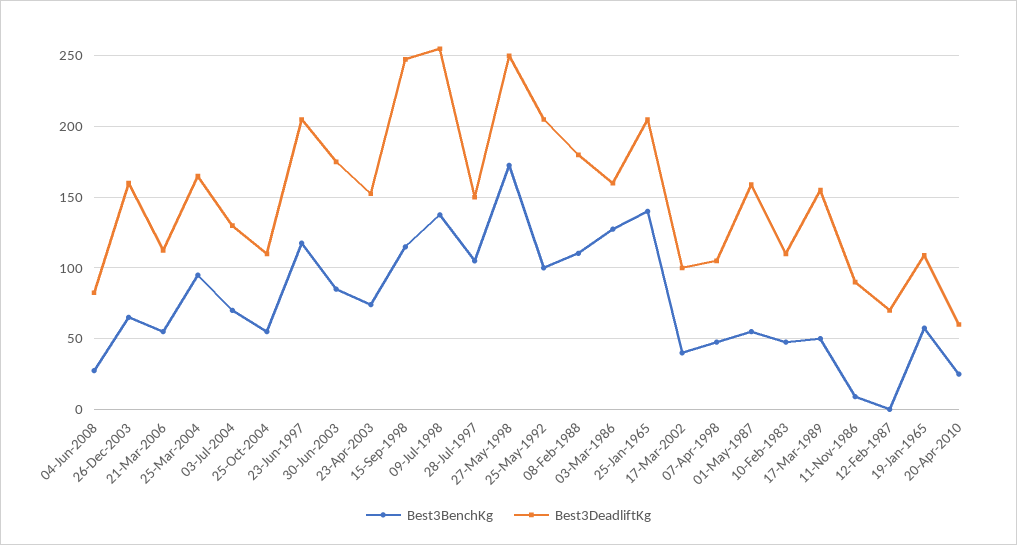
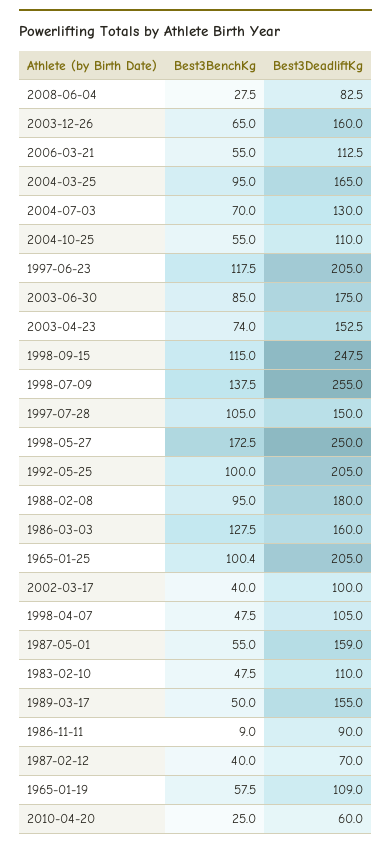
  {
    "Best3BenchKg": {
      "04-Jun-2008": 27.5,
      "26-Dec-2003": 65,
      "21-Mar-2006": 55,
      "25-Mar-2004": 95,
      "03-Jul-2004": 70,
      "25-Oct-2004": 55,
      "23-Jun-1997": 117.5,
      "30-Jun-2003": 85,
      "23-Apr-2003": 74,
      "15-Sep-1998": 115,
      "09-Jul-1998": 137.5,
      "28-Jul-1997": 105,
      "27-May-1998": 172.5,
      "25-May-1992": 100,
-     "08-Feb-1988": 110,
+     "08-Feb-1988": 95,
      "03-Mar-1986": 127.5,
-     "25-Jan-1965": 140,
+     "25-Jan-1965": 100.4,
      "17-Mar-2002": 40,
      "07-Apr-1998": 47.5,
      "01-May-1987": 55,
      "10-Feb-1983": 47.5,
      "17-Mar-1989": 50,
      "11-Nov-1986": 9,
-     "12-Feb-1987": 0,
+     "12-Feb-1987": 40,
      "19-Jan-1965": 57.5,
      "20-Apr-2010": 25
    },
    "Best3DeadliftKg": {
      "04-Jun-2008": 82.5,
      "26-Dec-2003": 160,
      "21-Mar-2006": 112.5,
      "25-Mar-2004": 165,
      "03-Jul-2004": 130,
      "25-Oct-2004": 110,
      "23-Jun-1997": 205,
      "30-Jun-2003": 175,
      "23-Apr-2003": 152.5,
      "15-Sep-1998": 247.5,
      "09-Jul-1998": 255,
      "28-Jul-1997": 150,
      "27-May-1998": 250,
      "25-May-1992": 205,
      "08-Feb-1988": 180,
      "03-Mar-1986": 160,
      "25-Jan-1965": 205,
      "17-Mar-2002": 100,
      "07-Apr-1998": 105,
      "01-May-1987": 159,
      "10-Feb-1983": 110,
      "17-Mar-1989": 155,
      "11-Nov-1986": 90,
      "12-Feb-1987": 70,
      "19-Jan-1965": 109,
      "20-Apr-2010": 60
    }
  }

